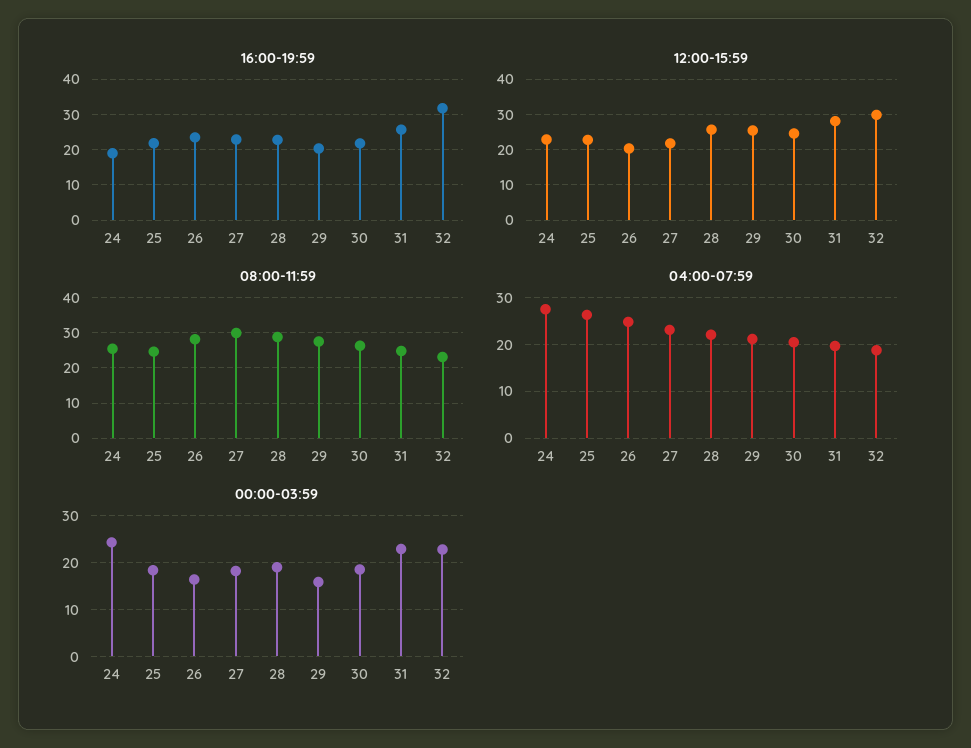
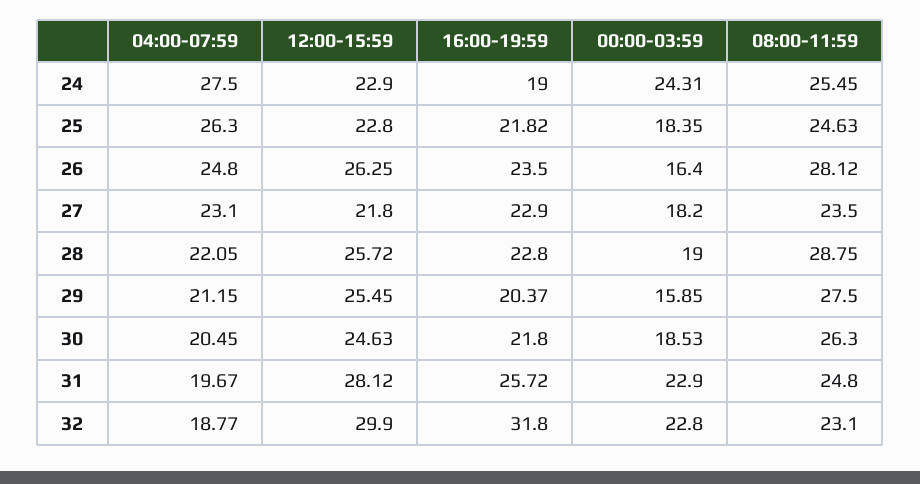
  {
    "16:00-19:59": {
      "24": 19,
      "25": 21.82,
      "26": 23.5,
      "27": 22.9,
      "28": 22.8,
      "29": 20.37,
      "30": 21.8,
      "31": 25.72,
      "32": 31.8
    },
    "12:00-15:59": {
      "24": 22.9,
      "25": 22.8,
-     "26": 20,
+     "26": 26.25,
      "27": 21.8,
      "28": 25.72,
      "29": 25.45,
      "30": 24.63,
      "31": 28.12,
      "32": 29.9
    },
    "08:00-11:59": {
      "24": 25.45,
      "25": 24.63,
      "26": 28.12,
-     "27": 30,
+     "27": 23.5,
      "28": 28.75,
      "29": 27.5,
      "30": 26.3,
      "31": 24.8,
      "32": 23.1
    },
    "04:00-07:59": {
      "24": 27.5,
      "25": 26.3,
      "26": 24.8,
      "27": 23.1,
      "28": 22.05,
      "29": 21.15,
      "30": 20.45,
      "31": 19.67,
      "32": 18.77
    },
    "00:00-03:59": {
      "24": 24.31,
      "25": 18.35,
      "26": 16.4,
      "27": 18.2,
      "28": 19,
      "29": 15.85,
      "30": 18.53,
      "31": 22.9,
      "32": 22.8
    }
  }

